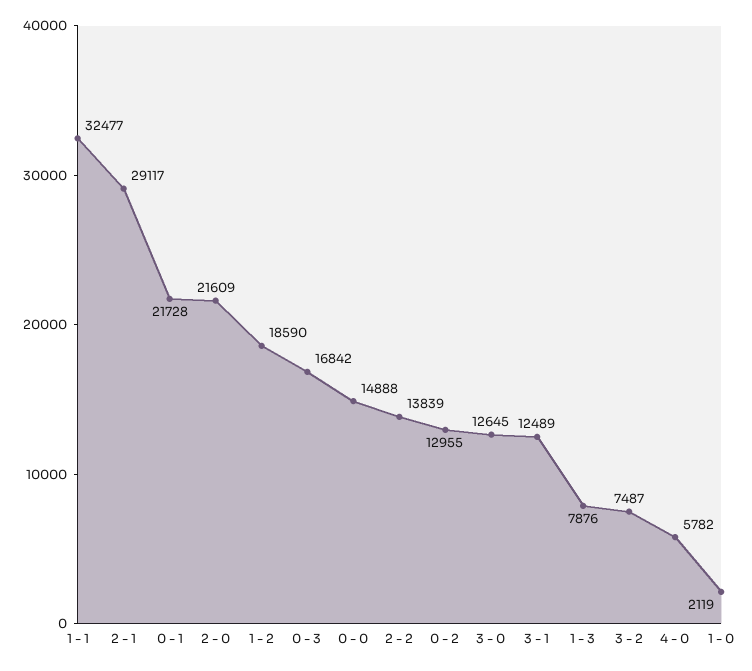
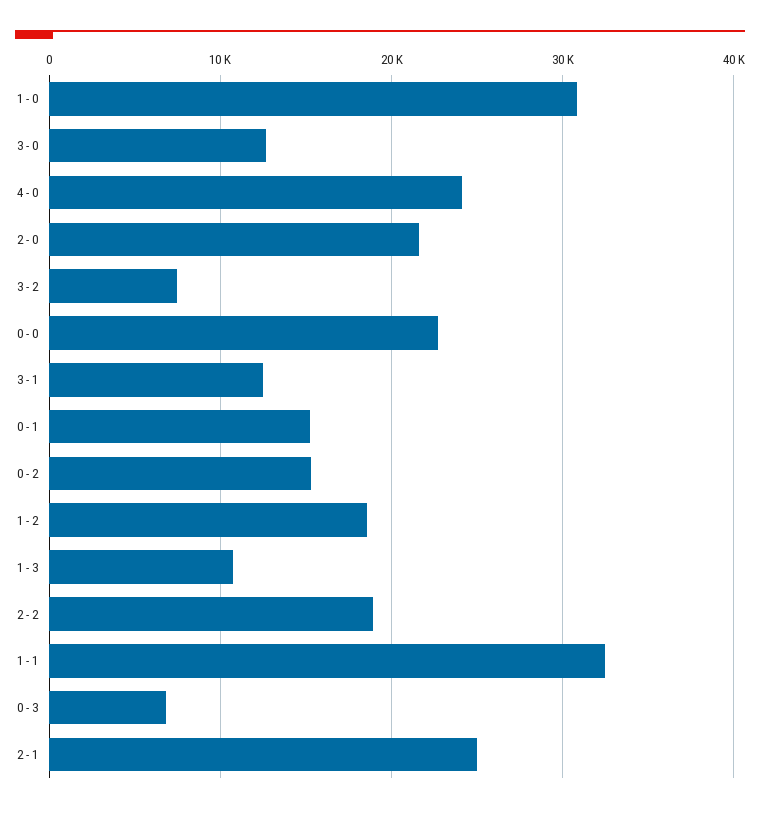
  {
    "1 - 1": 32477,
-   "2 - 1": 29117,
+   "2 - 1": 25000,
-   "0 - 1": 21728,
+   "0 - 1": 15000,
    "2 - 0": 21609,
    "1 - 2": 18590,
-   "0 - 3": 16842,
+   "0 - 3": 7000,
-   "0 - 0": 14888,
+   "0 - 0": 23000,
-   "2 - 2": 13839,
+   "2 - 2": 19000,
-   "0 - 2": 12955,
+   "0 - 2": 15000,
    "3 - 0": 12645,
    "3 - 1": 12489,
-   "1 - 3": 7876,
+   "1 - 3": 11000,
    "3 - 2": 7487,
-   "4 - 0": 5782,
+   "4 - 0": 24000,
-   "1 - 0": 2119
+   "1 - 0": 31000
  }

